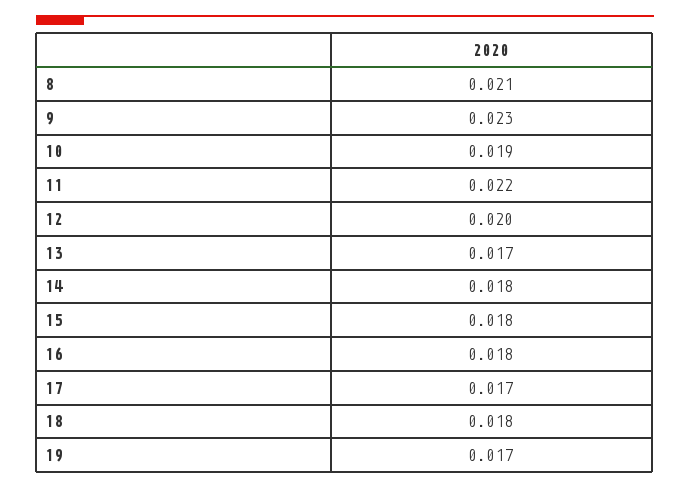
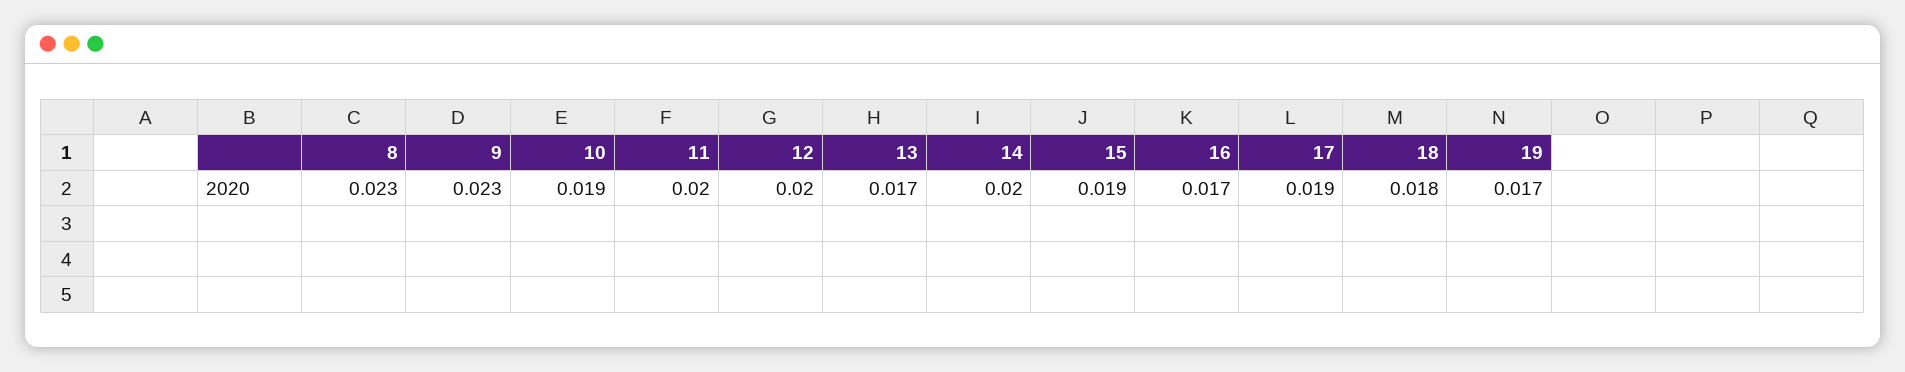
  {
-   "8": 0.021,
+   "8": 0.023,
    "9": 0.023,
    "10": 0.019,
-   "11": 0.022,
+   "11": 0.02,
    "12": 0.02,
    "13": 0.017,
-   "14": 0.018,
+   "14": 0.02,
-   "15": 0.018,
+   "15": 0.019,
-   "16": 0.018,
+   "16": 0.017,
-   "17": 0.017,
+   "17": 0.019,
    "18": 0.018,
    "19": 0.017
  }

